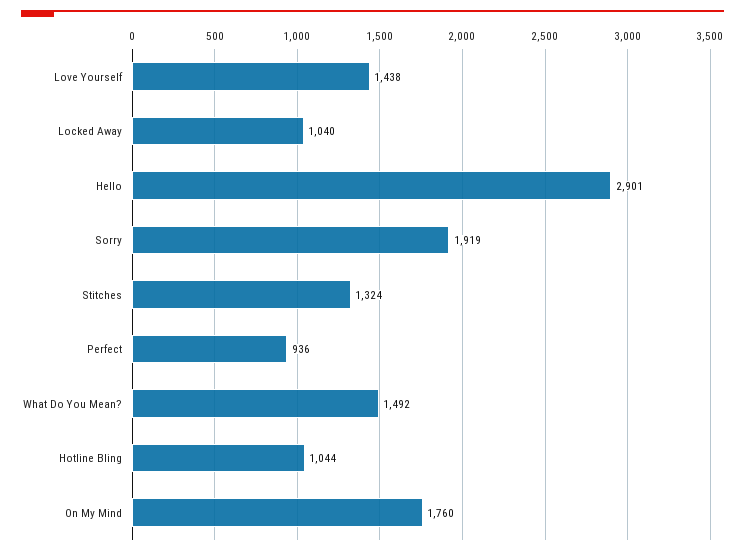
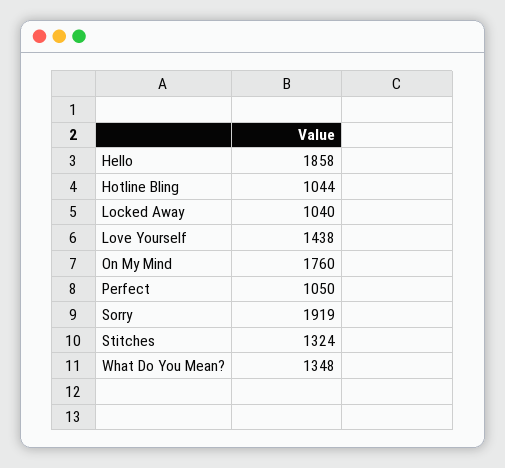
  {
    "Love Yourself": 1438,
    "Locked Away": 1040,
-   "Hello": 2901,
+   "Hello": 1858,
    "Sorry": 1919,
    "Stitches": 1324,
-   "Perfect": 936,
+   "Perfect": 1050,
-   "What Do You Mean?": 1492,
+   "What Do You Mean?": 1348,
    "Hotline Bling": 1044,
    "On My Mind": 1760
  }

